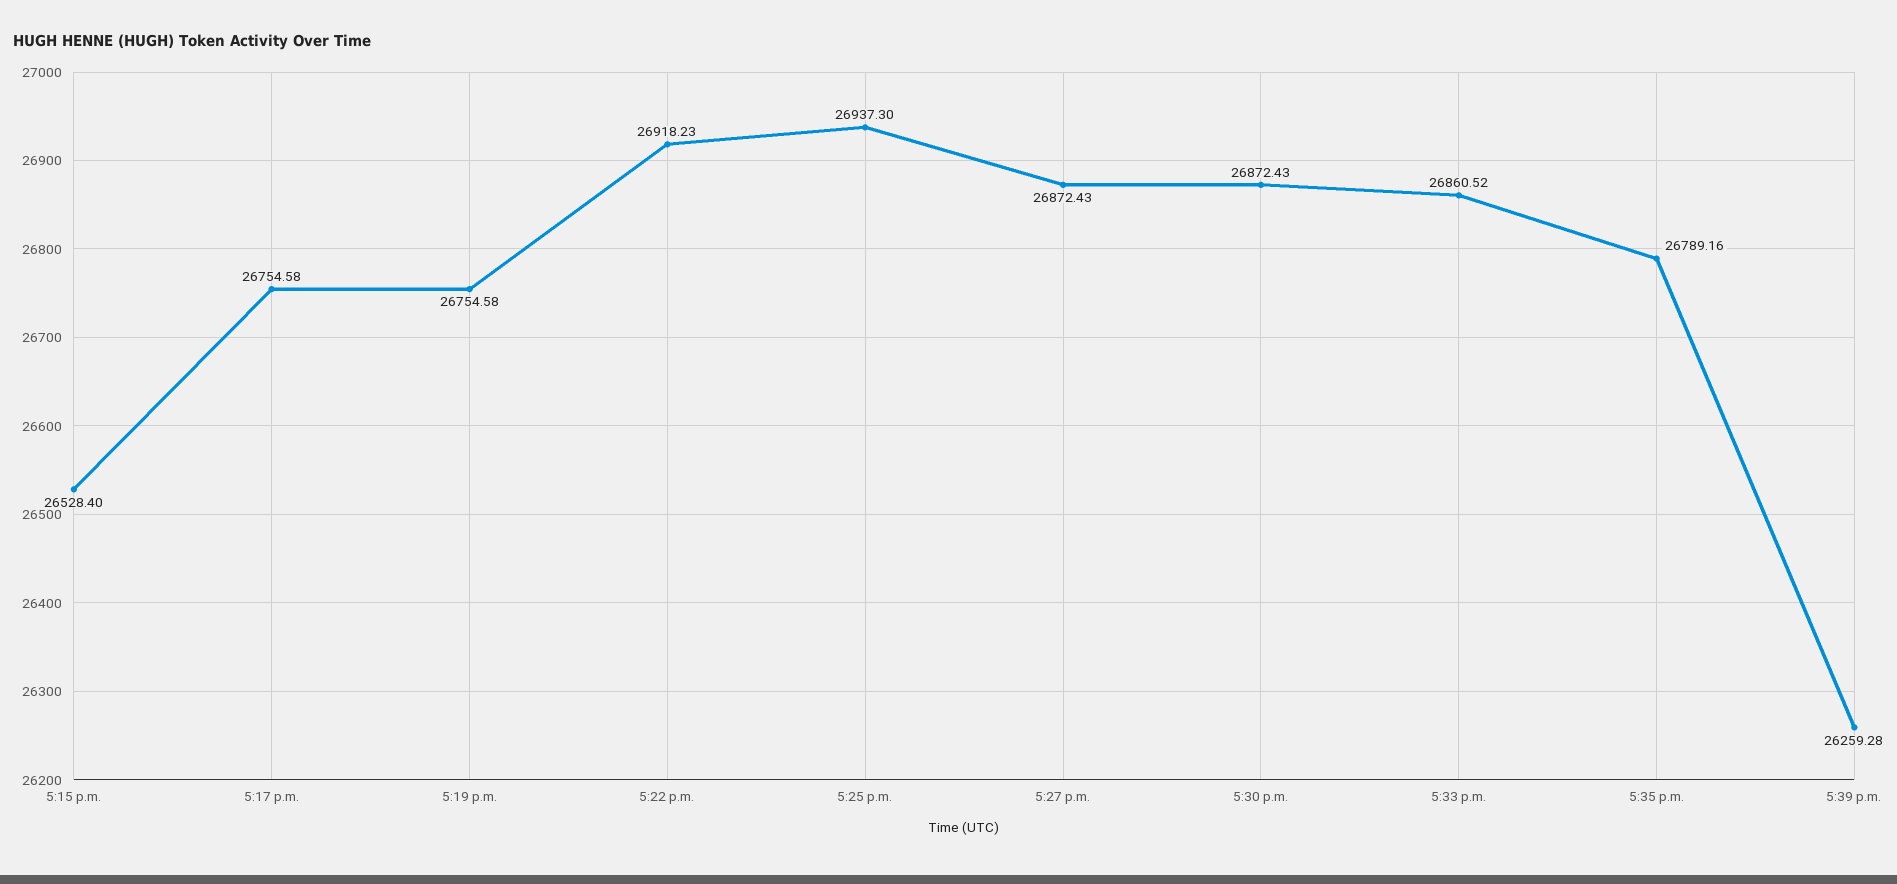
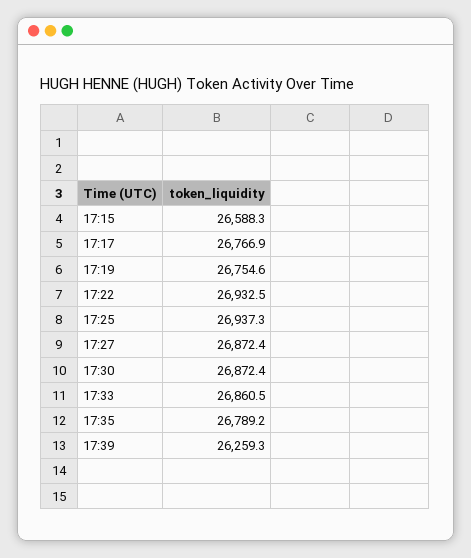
  {
-   "5:15 p.m.": 26528.4,
+   "5:15 p.m.": 26588.3,
-   "5:17 p.m.": 26754.58,
+   "5:17 p.m.": 26766.9,
    "5:19 p.m.": 26754.58,
-   "5:22 p.m.": 26918.23,
+   "5:22 p.m.": 26932.5,
    "5:25 p.m.": 26937.3,
    "5:27 p.m.": 26872.43,
    "5:30 p.m.": 26872.43,
    "5:33 p.m.": 26860.52,
    "5:35 p.m.": 26789.16,
    "5:39 p.m.": 26259.28
  }

